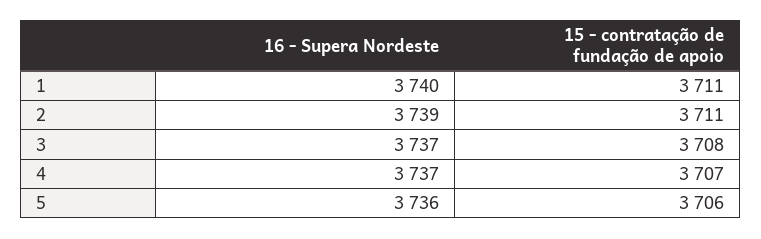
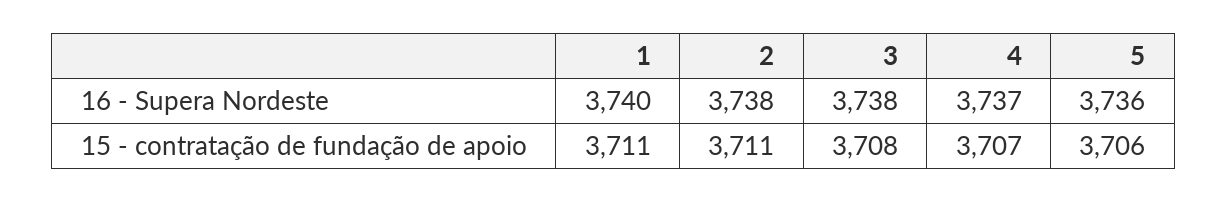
  {
    "16 - Supera Nordeste": {
      "1": 3740,
-     "2": 3739,
+     "2": 3738,
-     "3": 3737,
+     "3": 3738,
      "4": 3737,
      "5": 3736
    },
    "15 - contratação de fundação de apoio": {
      "1": 3711,
      "2": 3711,
      "3": 3708,
      "4": 3707,
      "5": 3706
    }
  }

